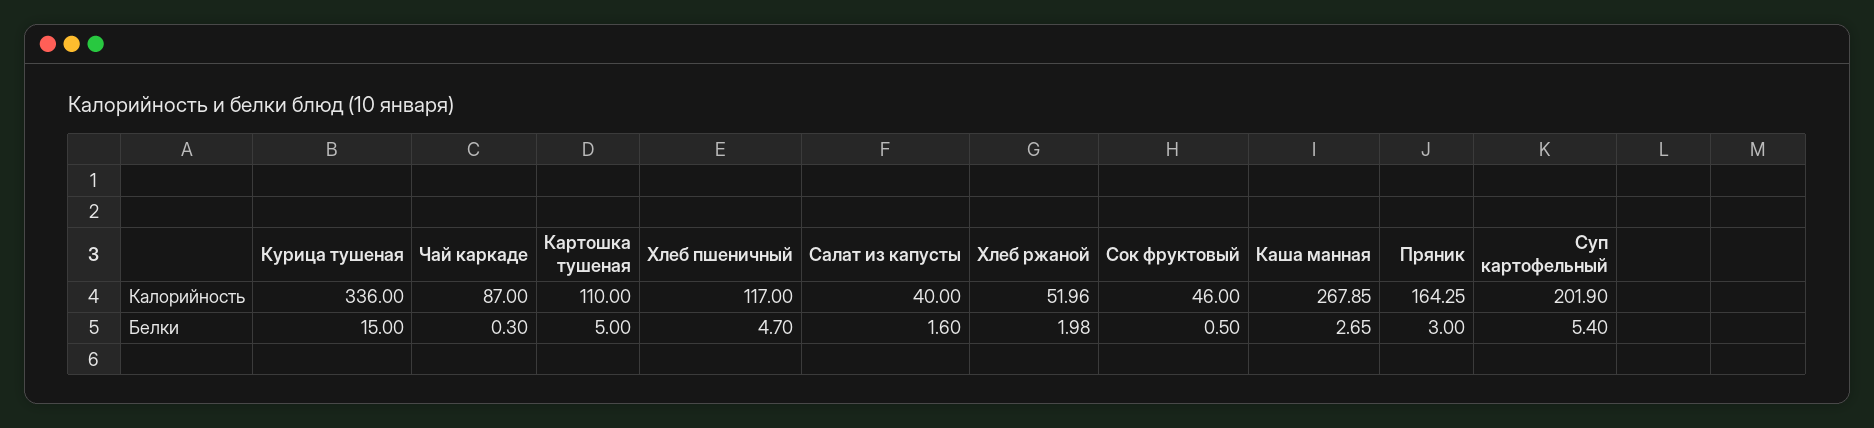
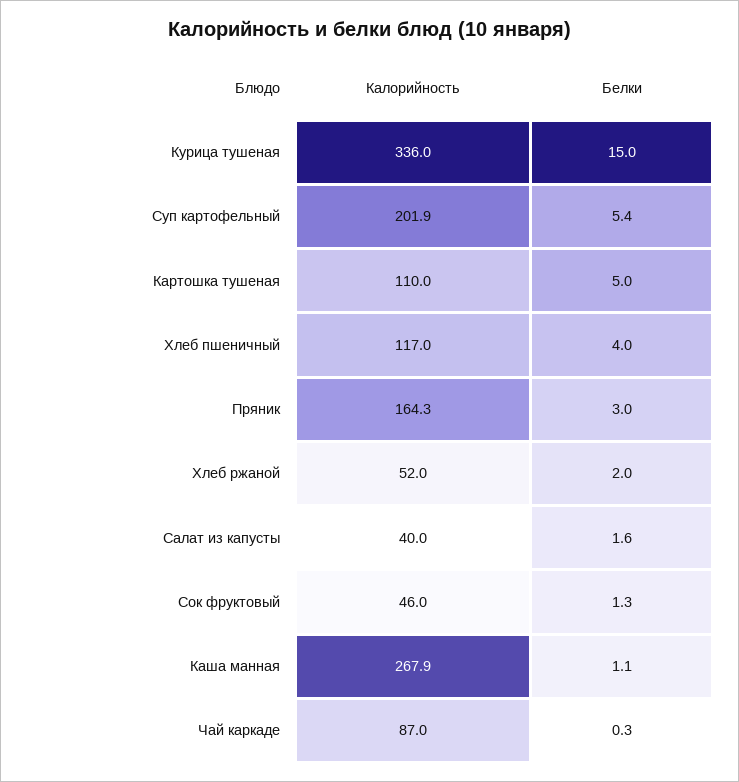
  {
    "Курица тушеная": {
      "Калорийность": 336,
      "Белки": 15
    },
    "Чай каркаде": {
      "Калорийность": 87,
      "Белки": 0.3
    },
    "Картошка тушеная": {
      "Калорийность": 110,
      "Белки": 5
    },
    "Хлеб пшеничный": {
      "Калорийность": 117,
-     "Белки": 4.7
+     "Белки": 4
    },
    "Салат из капусты": {
      "Калорийность": 40,
      "Белки": 1.6
    },
    "Хлеб ржаной": {
      "Калорийность": 51.96,
      "Белки": 1.98
    },
    "Сок фруктовый": {
      "Калорийность": 46,
-     "Белки": 0.5
+     "Белки": 1.3
    },
    "Каша манная": {
      "Калорийность": 267.85,
-     "Белки": 2.65
+     "Белки": 1.1
    },
    "Пряник": {
      "Калорийность": 164.25,
      "Белки": 3
    },
    "Суп картофельный": {
      "Калорийность": 201.9,
      "Белки": 5.4
    }
  }

